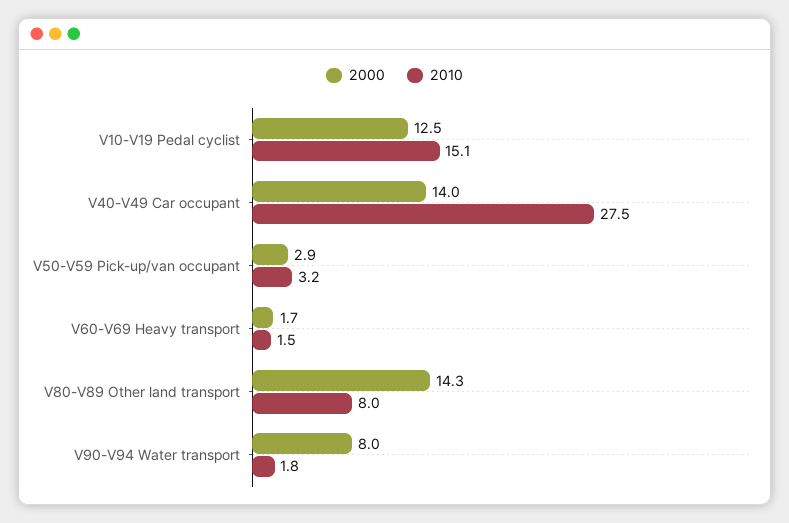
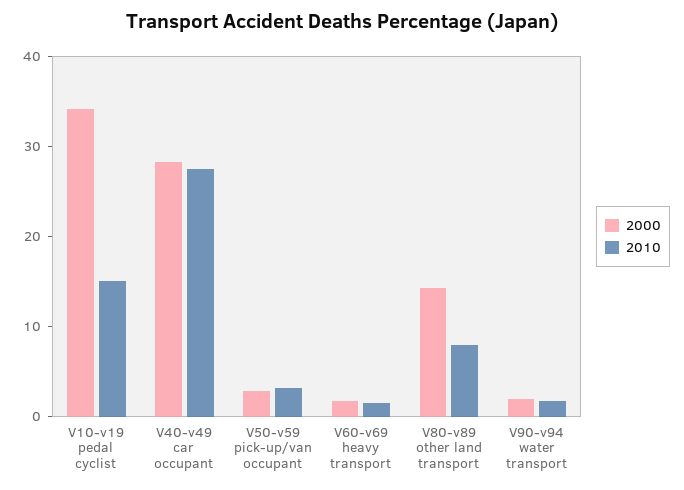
  {
    "2000": {
-     "V10-V19 Pedal cyclist": 12.5,
+     "V10-V19 Pedal cyclist": 34,
-     "V40-V49 Car occupant": 14,
+     "V40-V49 Car occupant": 28,
      "V50-V59 Pick-up/van occupant": 2.9,
      "V60-V69 Heavy transport": 1.7,
      "V80-V89 Other land transport": 14.3,
-     "V90-V94 Water transport": 8
+     "V90-V94 Water transport": 2
    },
    "2010": {
      "V10-V19 Pedal cyclist": 15.1,
      "V40-V49 Car occupant": 27.5,
      "V50-V59 Pick-up/van occupant": 3.2,
      "V60-V69 Heavy transport": 1.5,
      "V80-V89 Other land transport": 8,
      "V90-V94 Water transport": 1.8
    }
  }

